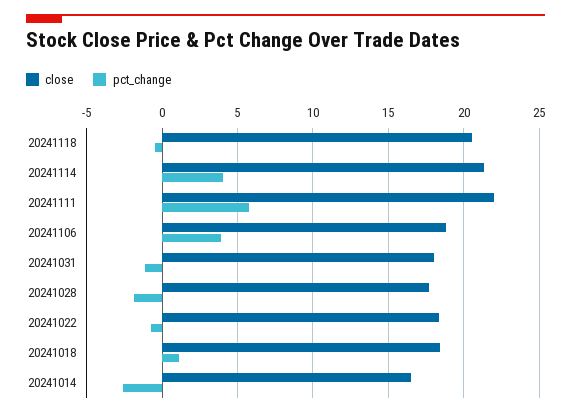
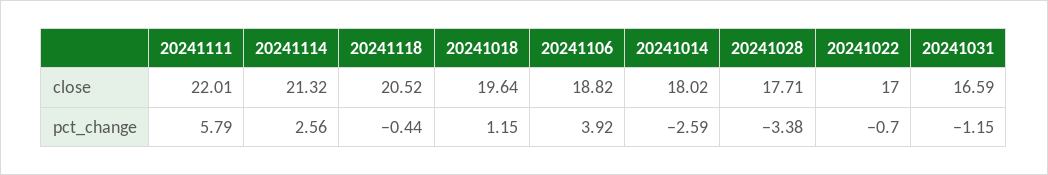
  {
    "close": {
      "20241118": 20.52,
      "20241114": 21.32,
      "20241111": 22.01,
      "20241106": 18.82,
-     "20241031": 18,
+     "20241031": 16.59,
      "20241028": 17.71,
-     "20241022": 18.5,
+     "20241022": 17,
-     "20241018": 18.5,
+     "20241018": 19.64,
-     "20241014": 16.5
+     "20241014": 18.02
    },
    "pct_change": {
      "20241118": -0.44,
-     "20241114": 4,
+     "20241114": 2.56,
      "20241111": 5.79,
      "20241106": 3.92,
      "20241031": -1.15,
-     "20241028": -2,
+     "20241028": -3.38,
      "20241022": -0.7,
      "20241018": 1.15,
      "20241014": -2.59
    }
  }

